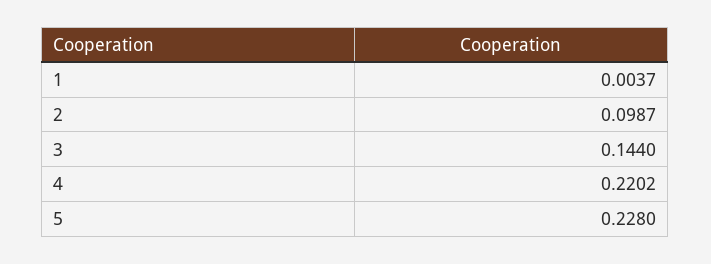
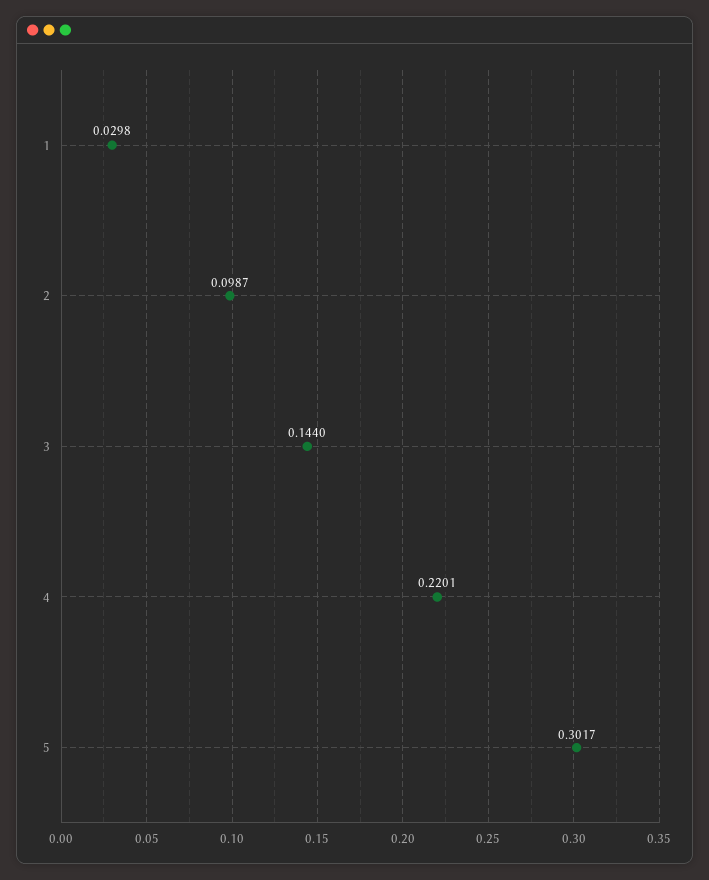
  {
-   "1": 0.0037,
+   "1": 0.0298,
    "2": 0.0987,
    "3": 0.144,
-   "4": 0.2202,
+   "4": 0.2201,
-   "5": 0.228
+   "5": 0.3017
  }

